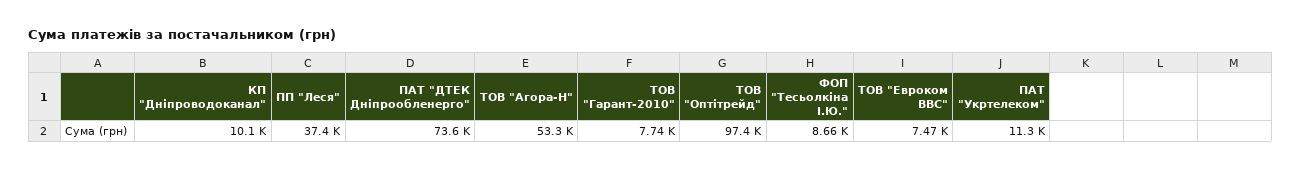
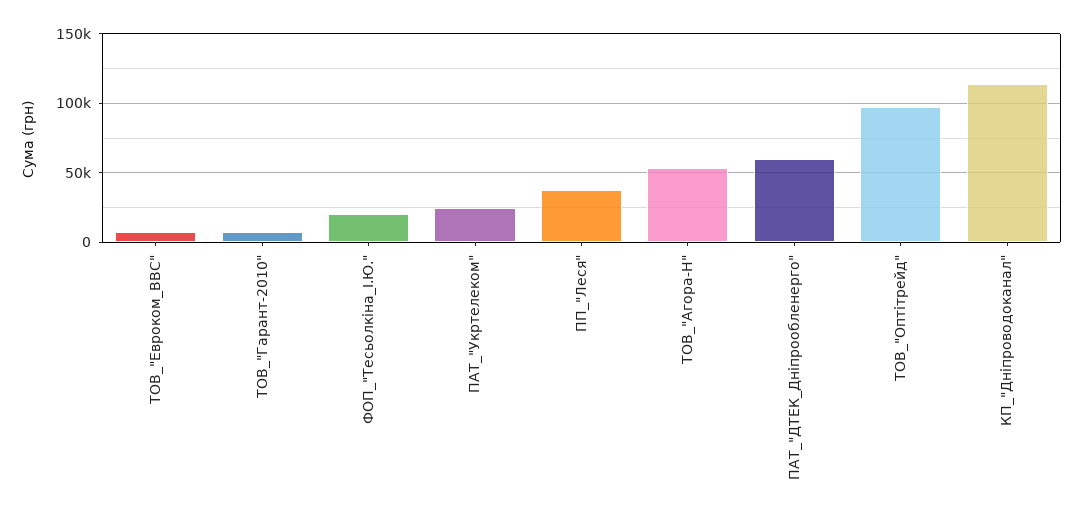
  {
-   "КП \"Дніпроводоканал\"": 10100,
+   "КП \"Дніпроводоканал\"": 115000,
    "ПП \"Леся\"": 37400,
-   "ПАТ \"ДТЕК Дніпрообленерго\"": 73600,
+   "ПАТ \"ДТЕК Дніпрообленерго\"": 60000,
    "ТОВ \"Агора-Н\"": 53300,
    "ТОВ \"Гарант-2010\"": 7740,
    "ТОВ \"Оптітрейд\"": 97400,
-   "ФОП \"Тесьолкіна І.Ю.\"": 8660,
+   "ФОП \"Тесьолкіна І.Ю.\"": 20000,
    "ТОВ \"Евроком ВВС\"": 7470,
-   "ПАТ \"Укртелеком\"": 11300
+   "ПАТ \"Укртелеком\"": 25000
  }

